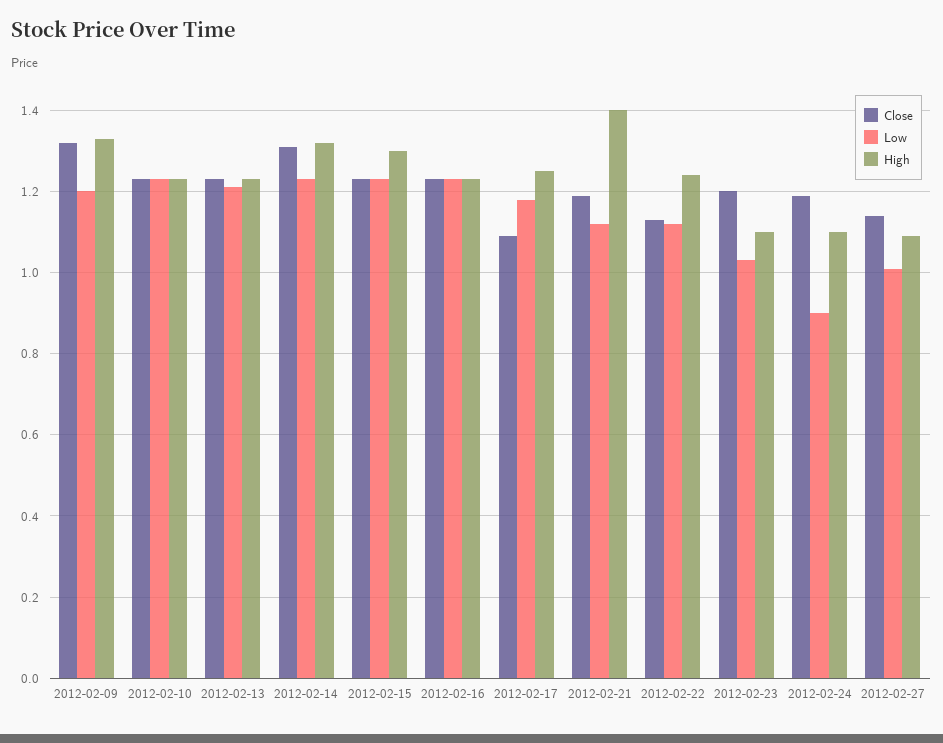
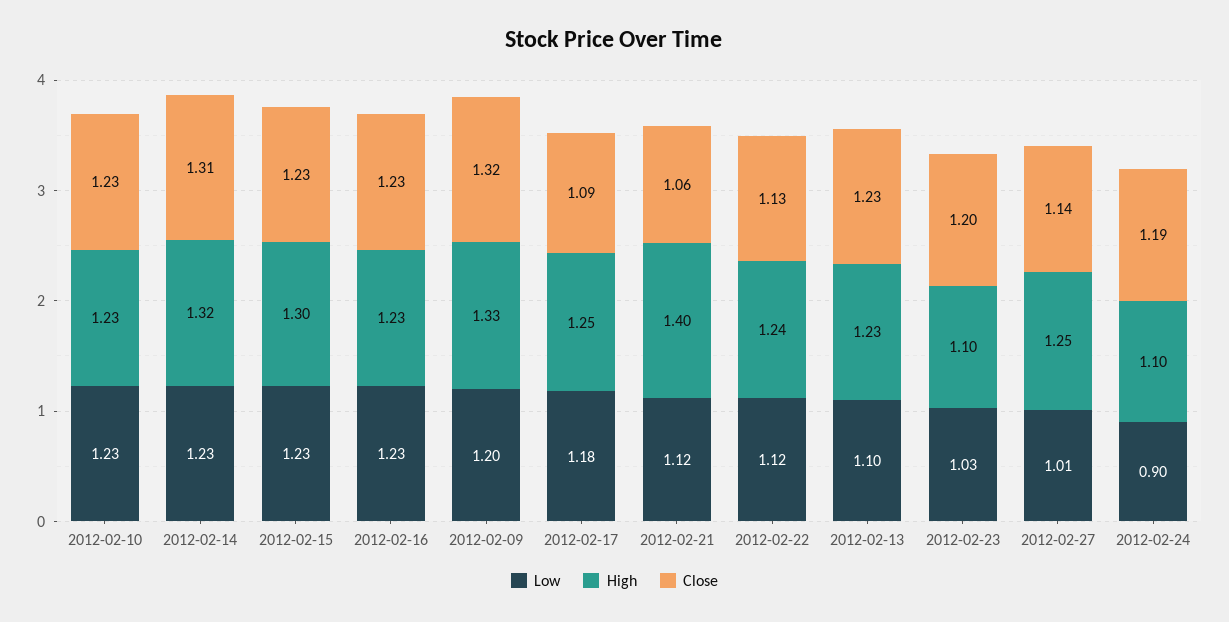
  {
    "Close": {
      "2012-02-09": 1.32,
      "2012-02-10": 1.23,
      "2012-02-13": 1.23,
      "2012-02-14": 1.31,
      "2012-02-15": 1.23,
      "2012-02-16": 1.23,
      "2012-02-17": 1.09,
-     "2012-02-21": 1.2,
+     "2012-02-21": 1.06,
      "2012-02-22": 1.13,
      "2012-02-23": 1.2,
      "2012-02-24": 1.19,
      "2012-02-27": 1.14
    },
    "Low": {
      "2012-02-09": 1.2,
      "2012-02-10": 1.23,
-     "2012-02-13": 1.2,
+     "2012-02-13": 1.1,
      "2012-02-14": 1.23,
      "2012-02-15": 1.23,
      "2012-02-16": 1.23,
      "2012-02-17": 1.18,
      "2012-02-21": 1.12,
      "2012-02-22": 1.12,
      "2012-02-23": 1.03,
      "2012-02-24": 0.9,
      "2012-02-27": 1.01
    },
    "High": {
      "2012-02-09": 1.33,
      "2012-02-10": 1.23,
      "2012-02-13": 1.23,
      "2012-02-14": 1.32,
      "2012-02-15": 1.3,
      "2012-02-16": 1.23,
      "2012-02-17": 1.25,
      "2012-02-21": 1.4,
      "2012-02-22": 1.24,
      "2012-02-23": 1.1,
      "2012-02-24": 1.1,
-     "2012-02-27": 1.1
+     "2012-02-27": 1.25
    }
  }

